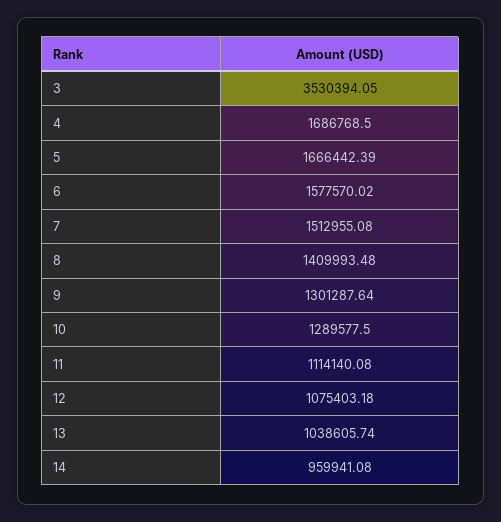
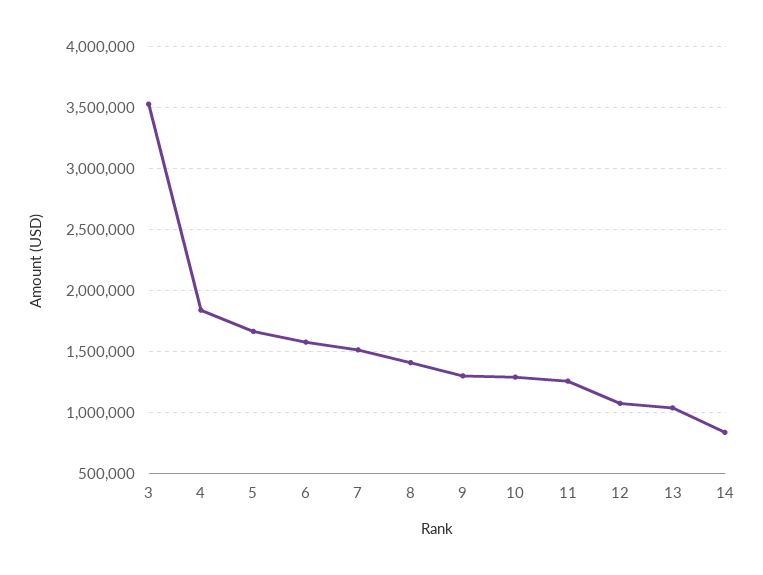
  {
    "3": 3530394.05,
-   "4": 1686768.5,
+   "4": 1850000,
    "5": 1666442.39,
    "6": 1577570.02,
    "7": 1512955.08,
    "8": 1409993.48,
    "9": 1301287.64,
    "10": 1289577.5,
-   "11": 1114140.08,
+   "11": 1250000,
    "12": 1075403.18,
    "13": 1038605.74,
-   "14": 959941.08
+   "14": 850000
  }

